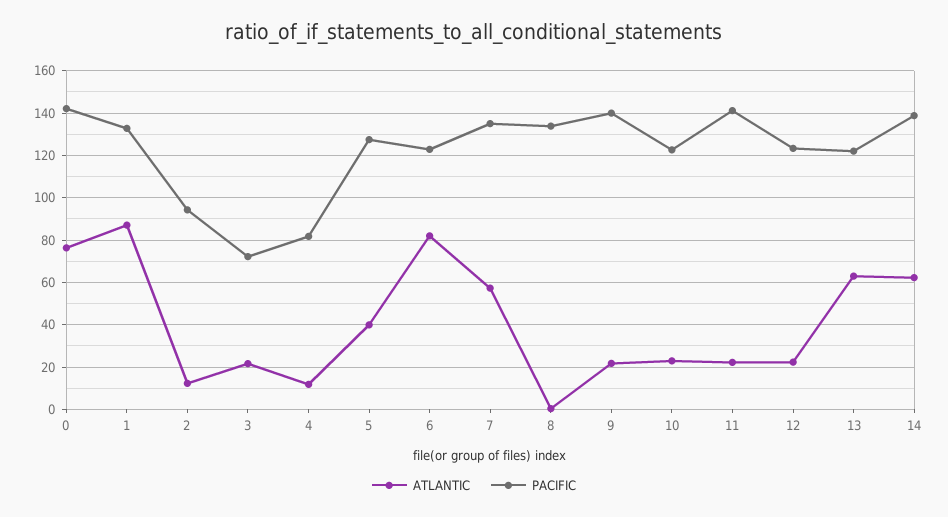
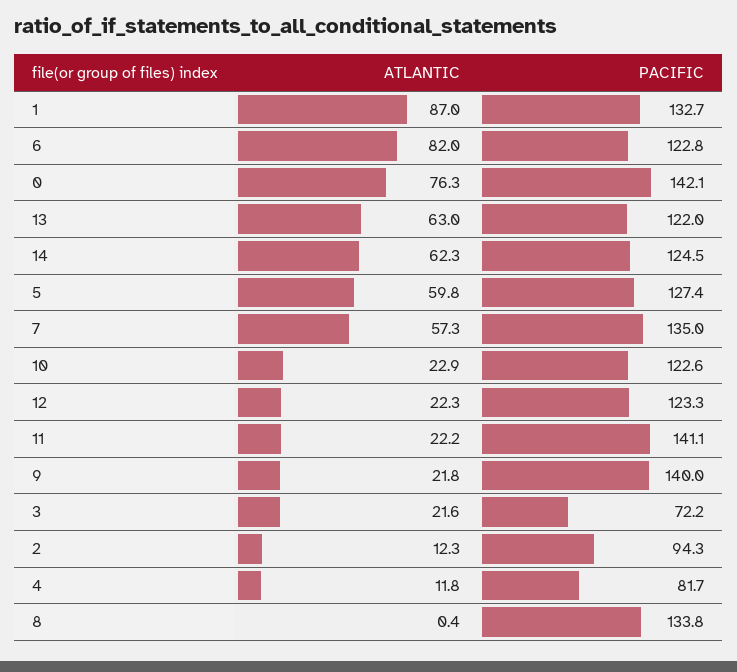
  {
    "ATLANTIC": {
      "0": 76.3,
      "1": 87,
      "2": 12.3,
      "3": 21.6,
      "4": 11.8,
-     "5": 40,
+     "5": 59.8,
      "6": 82,
      "7": 57.3,
      "8": 0.4,
      "9": 21.8,
      "10": 22.9,
      "11": 22.2,
      "12": 22.3,
      "13": 63,
      "14": 62.3
    },
    "PACIFIC": {
      "0": 142.1,
      "1": 132.7,
      "2": 94.3,
      "3": 72.2,
      "4": 81.7,
      "5": 127.4,
      "6": 122.8,
      "7": 135,
      "8": 133.8,
      "9": 140,
      "10": 122.6,
      "11": 141.1,
      "12": 123.3,
      "13": 122,
-     "14": 140
+     "14": 124.5
    }
  }

